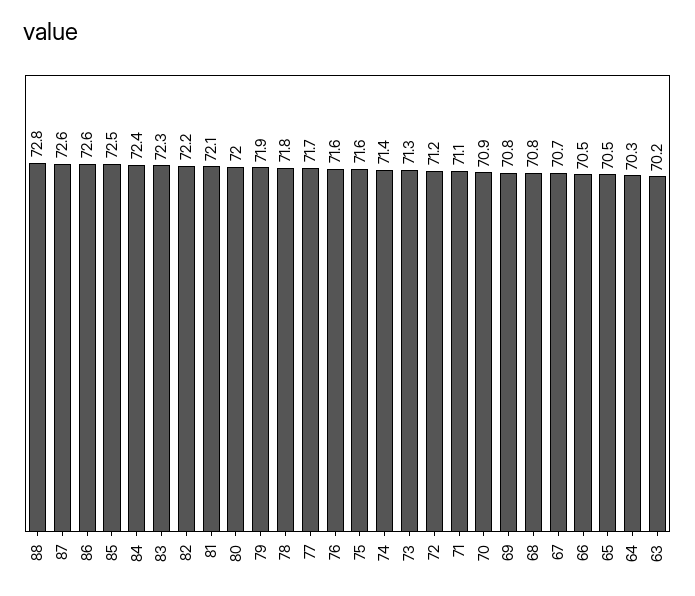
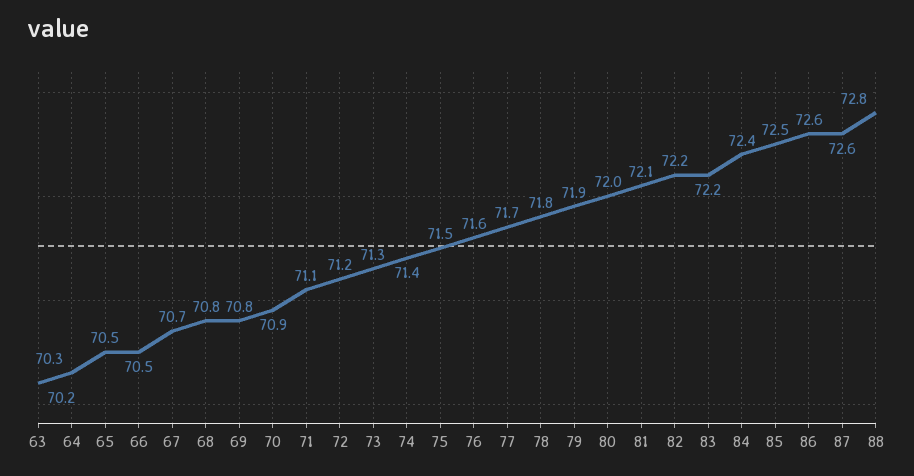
  {
    "88": 72.8,
    "87": 72.6,
    "86": 72.6,
    "85": 72.5,
    "84": 72.4,
-   "83": 72.3,
+   "83": 72.2,
    "82": 72.2,
    "81": 72.1,
    "80": 72,
    "79": 71.9,
    "78": 71.8,
    "77": 71.7,
    "76": 71.6,
-   "75": 71.6,
+   "75": 71.5,
    "74": 71.4,
    "73": 71.3,
    "72": 71.2,
    "71": 71.1,
    "70": 70.9,
    "69": 70.8,
    "68": 70.8,
    "67": 70.7,
    "66": 70.5,
    "65": 70.5,
    "64": 70.3,
    "63": 70.2
  }

